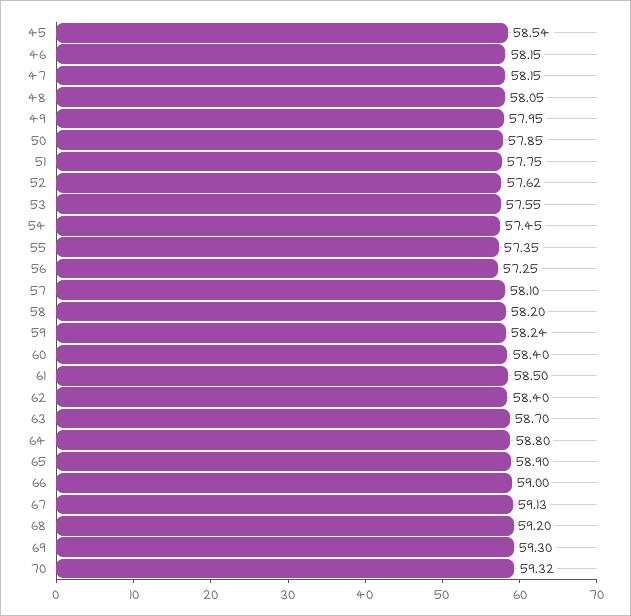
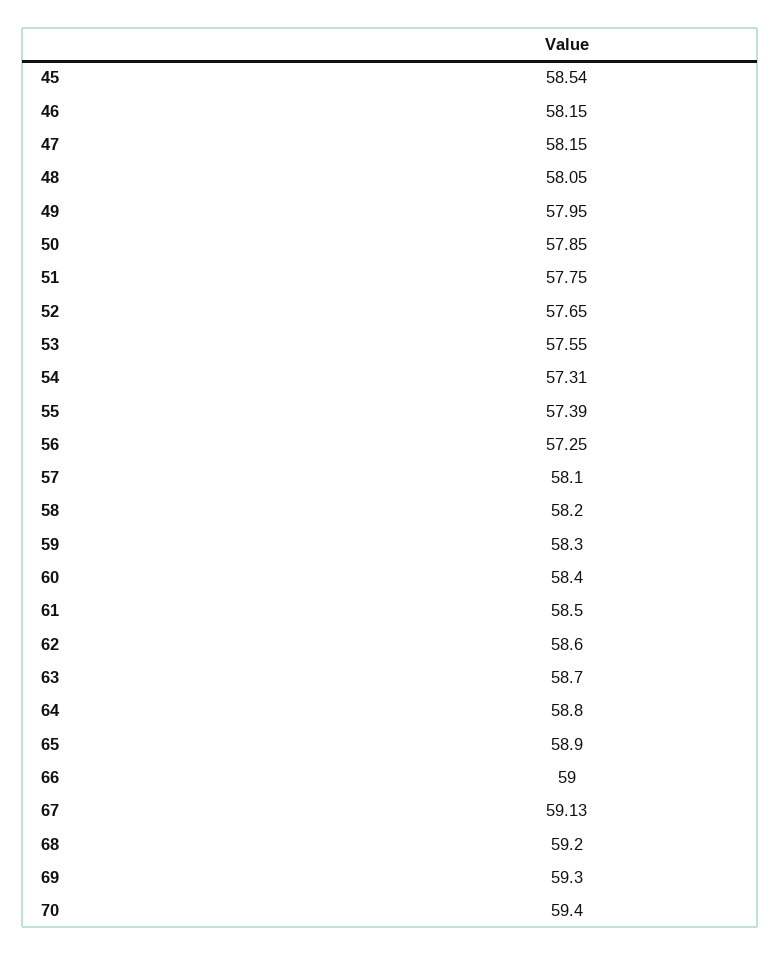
  {
    "45": 58.54,
    "46": 58.15,
    "47": 58.15,
    "48": 58.05,
    "49": 57.95,
    "50": 57.85,
    "51": 57.75,
-   "52": 57.62,
+   "52": 57.65,
    "53": 57.55,
-   "54": 57.45,
+   "54": 57.31,
-   "55": 57.35,
+   "55": 57.39,
    "56": 57.25,
    "57": 58.1,
    "58": 58.2,
-   "59": 58.24,
+   "59": 58.3,
    "60": 58.4,
    "61": 58.5,
-   "62": 58.4,
+   "62": 58.6,
    "63": 58.7,
    "64": 58.8,
    "65": 58.9,
    "66": 59,
    "67": 59.13,
    "68": 59.2,
    "69": 59.3,
-   "70": 59.32
+   "70": 59.4
  }

